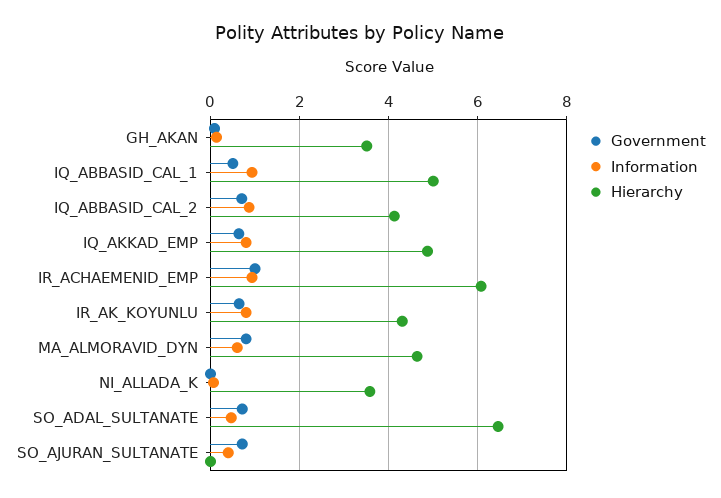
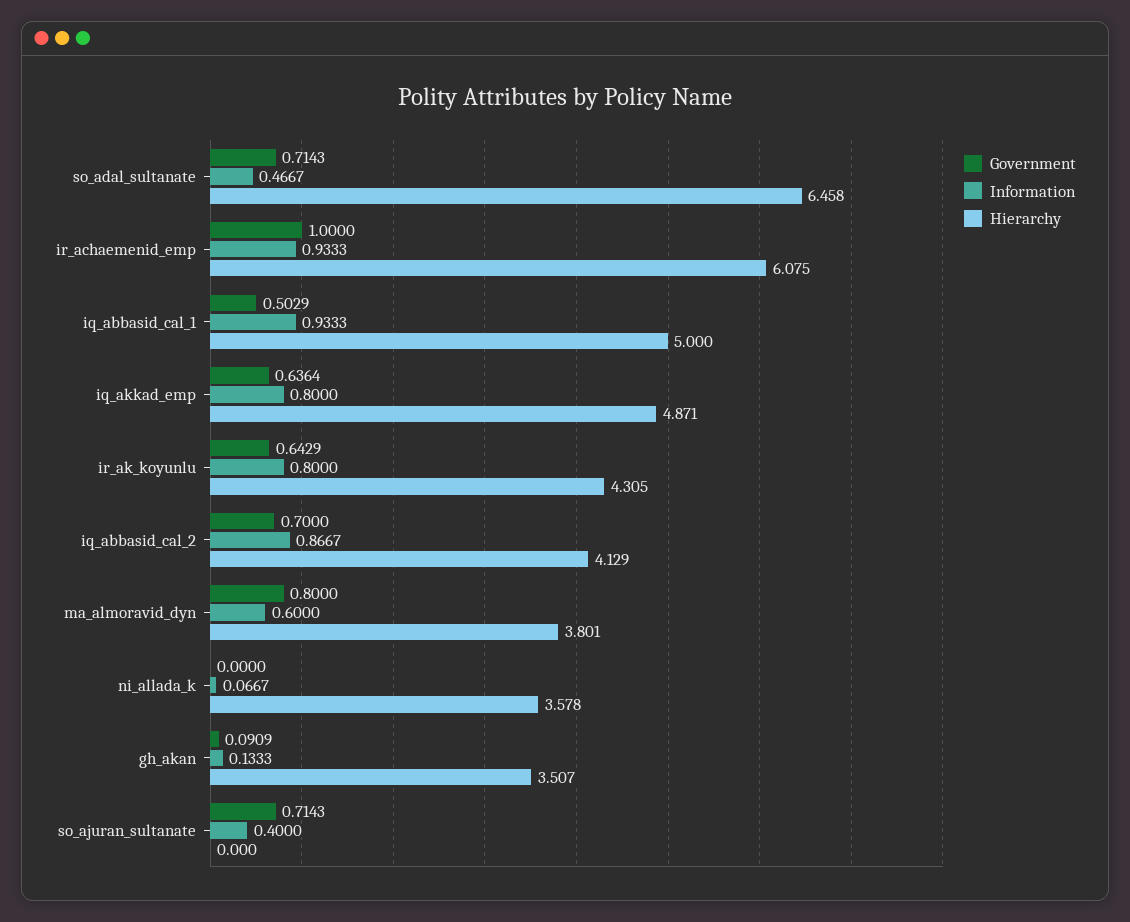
  {
    "Government": {
      "GH_AKAN": 0.0909,
      "IQ_ABBASID_CAL_1": 0.5029,
      "IQ_ABBASID_CAL_2": 0.7,
      "IQ_AKKAD_EMP": 0.6364,
      "IR_ACHAEMENID_EMP": 1,
      "IR_AK_KOYUNLU": 0.6429,
      "MA_ALMORAVID_DYN": 0.8,
      "NI_ALLADA_K": 0,
      "SO_ADAL_SULTANATE": 0.7143,
      "SO_AJURAN_SULTANATE": 0.7143
    },
    "Information": {
      "GH_AKAN": 0.1333,
      "IQ_ABBASID_CAL_1": 0.9333,
      "IQ_ABBASID_CAL_2": 0.8667,
      "IQ_AKKAD_EMP": 0.8,
      "IR_ACHAEMENID_EMP": 0.9333,
      "IR_AK_KOYUNLU": 0.8,
      "MA_ALMORAVID_DYN": 0.6,
      "NI_ALLADA_K": 0.0667,
      "SO_ADAL_SULTANATE": 0.4667,
      "SO_AJURAN_SULTANATE": 0.4
    },
    "Hierarchy": {
      "GH_AKAN": 3.507,
      "IQ_ABBASID_CAL_1": 5,
      "IQ_ABBASID_CAL_2": 4.129,
      "IQ_AKKAD_EMP": 4.871,
      "IR_ACHAEMENID_EMP": 6.075,
      "IR_AK_KOYUNLU": 4.305,
-     "MA_ALMORAVID_DYN": 4.6,
+     "MA_ALMORAVID_DYN": 3.801,
      "NI_ALLADA_K": 3.578,
      "SO_ADAL_SULTANATE": 6.458,
      "SO_AJURAN_SULTANATE": 0
    }
  }

